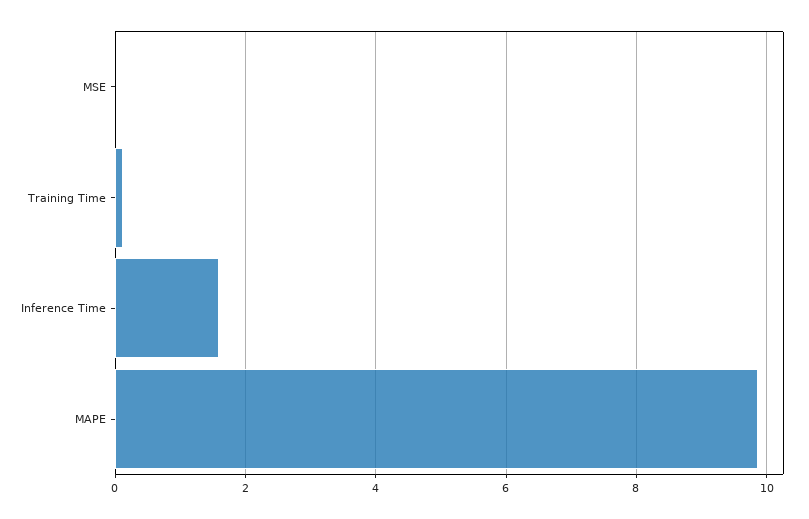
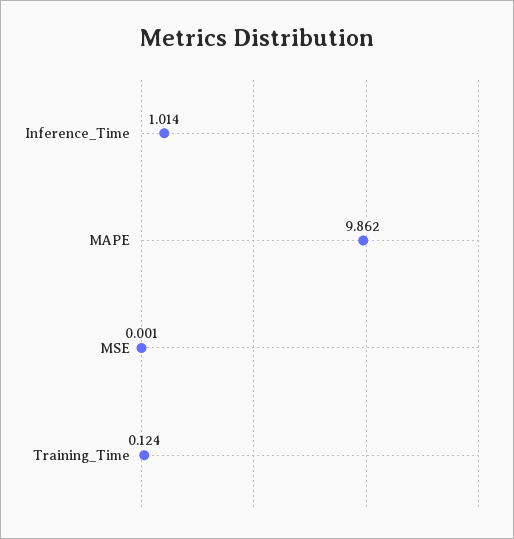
  {
    "MSE": 0.001,
    "Training Time": 0.124,
-   "Inference Time": 1.6,
+   "Inference Time": 1.014,
    "MAPE": 9.862
  }

